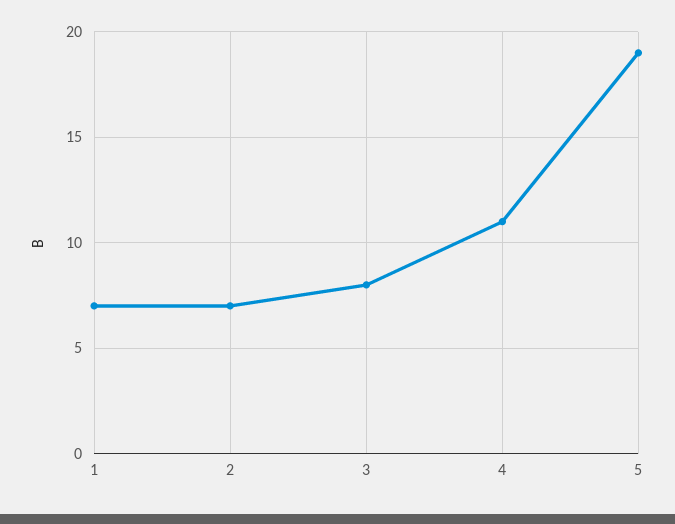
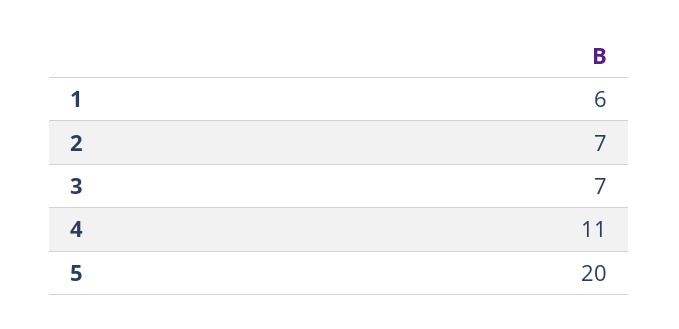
  {
-   "1": 7,
+   "1": 6,
    "2": 7,
-   "3": 8,
+   "3": 7,
    "4": 11,
-   "5": 19
+   "5": 20
  }

